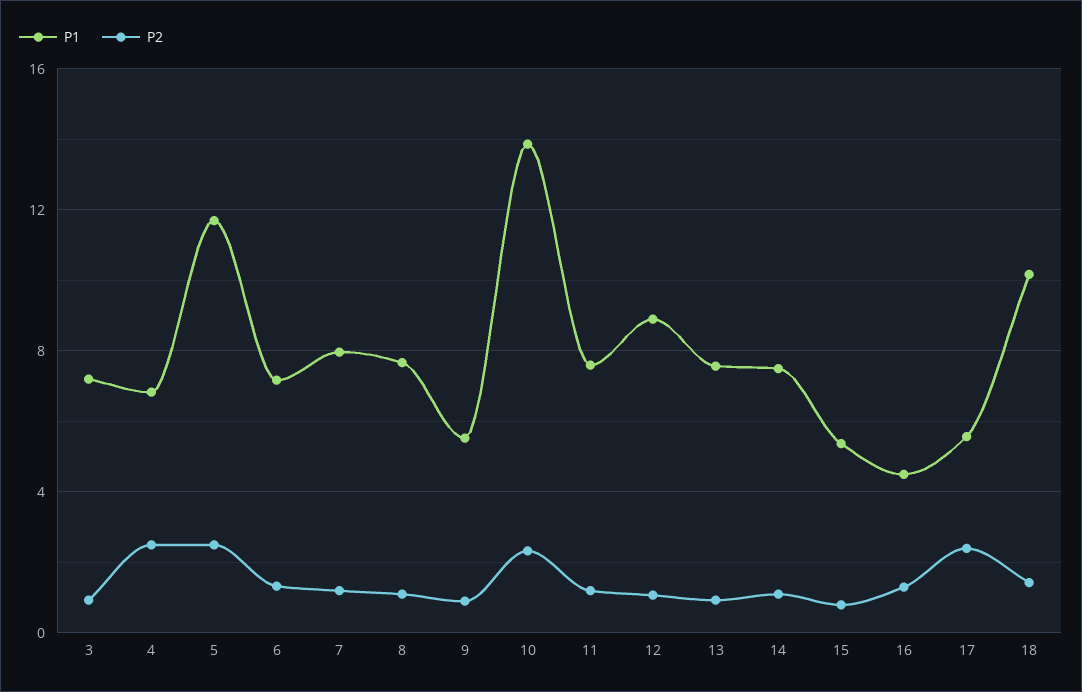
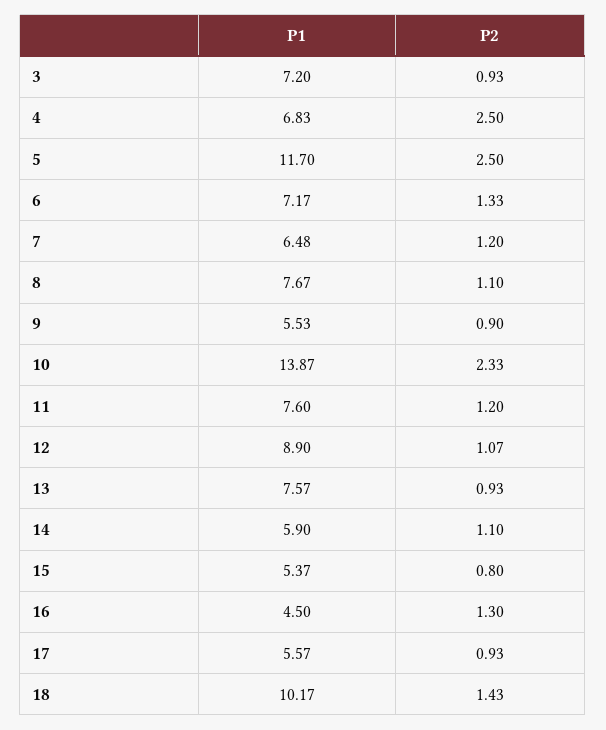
  {
    "P1": {
      "3": 7.2,
      "4": 6.83,
      "5": 11.7,
      "6": 7.17,
-     "7": 8,
+     "7": 6.48,
      "8": 7.67,
      "9": 5.53,
      "10": 13.87,
      "11": 7.6,
      "12": 8.9,
      "13": 7.57,
-     "14": 7.5,
+     "14": 5.9,
      "15": 5.37,
      "16": 4.5,
      "17": 5.57,
      "18": 10.17
    },
    "P2": {
      "3": 0.93,
      "4": 2.5,
      "5": 2.5,
      "6": 1.33,
      "7": 1.2,
      "8": 1.1,
      "9": 0.9,
      "10": 2.33,
      "11": 1.2,
      "12": 1.07,
      "13": 0.93,
      "14": 1.1,
      "15": 0.8,
      "16": 1.3,
-     "17": 2.5,
+     "17": 0.93,
      "18": 1.43
    }
  }

